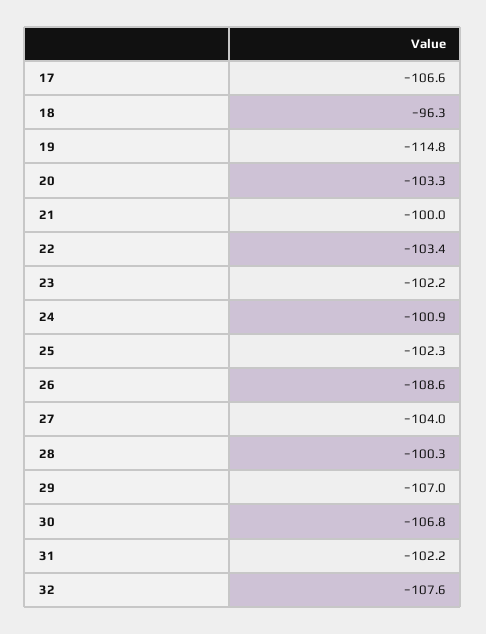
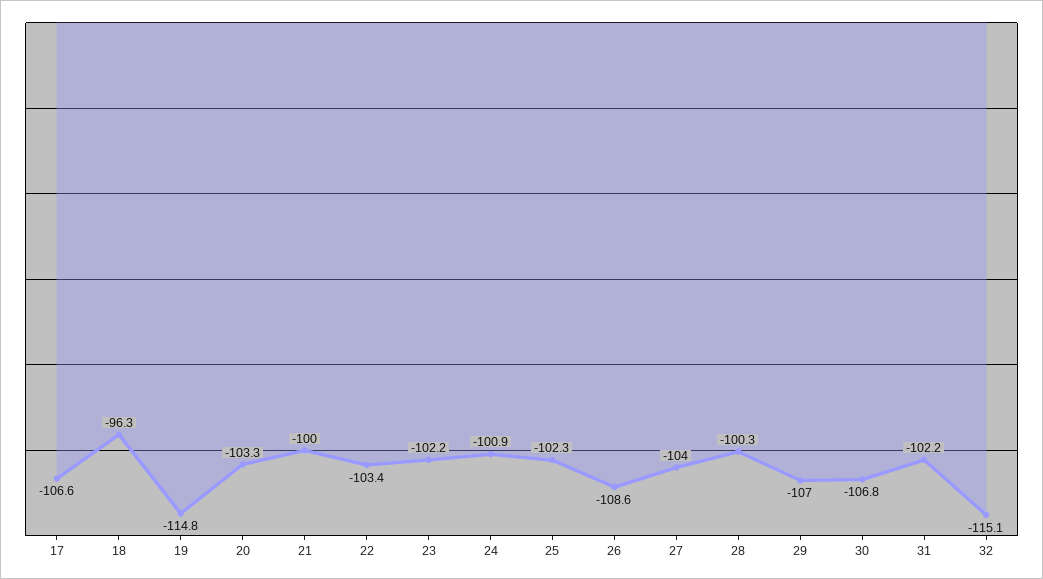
  {
    "17": -106.6,
    "18": -96.3,
    "19": -114.8,
    "20": -103.3,
    "21": -100,
    "22": -103.4,
    "23": -102.2,
    "24": -100.9,
    "25": -102.3,
    "26": -108.6,
    "27": -104,
    "28": -100.3,
    "29": -107,
    "30": -106.8,
    "31": -102.2,
-   "32": -107.6
+   "32": -115.1
  }

